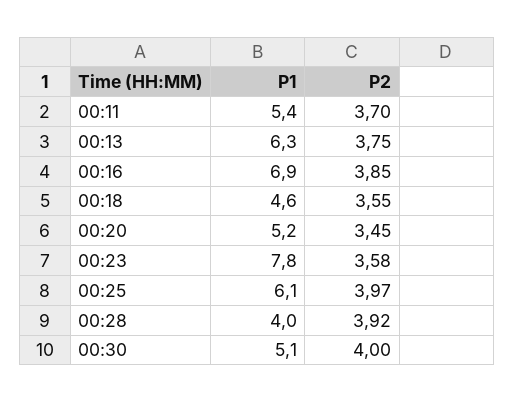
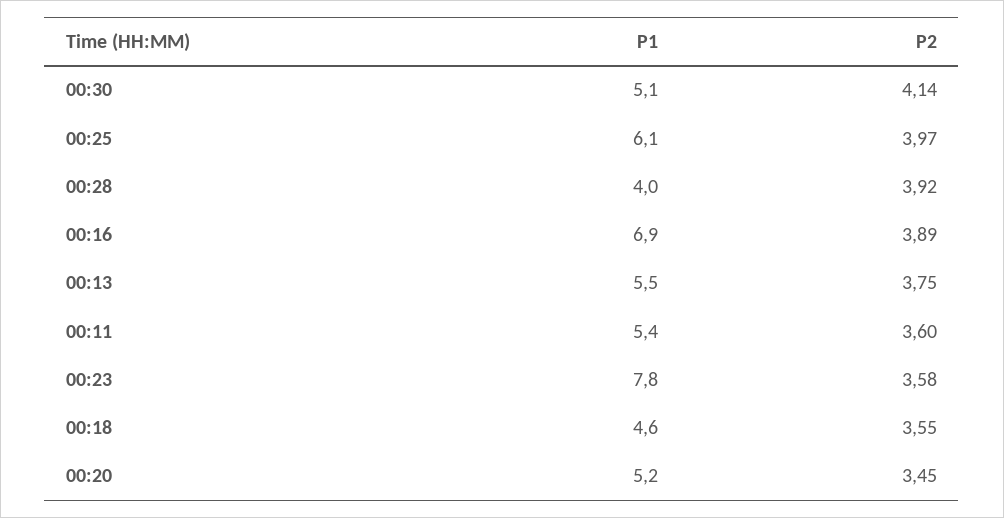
  {
    "P1": {
      "00:11": 5.4,
-     "00:13": 6.3,
+     "00:13": 5.5,
      "00:16": 6.9,
      "00:18": 4.6,
      "00:20": 5.2,
      "00:23": 7.8,
      "00:25": 6.1,
      "00:28": 4,
      "00:30": 5.1
    },
    "P2": {
-     "00:11": 3.7,
+     "00:11": 3.6,
      "00:13": 3.75,
-     "00:16": 3.85,
+     "00:16": 3.89,
      "00:18": 3.55,
      "00:20": 3.45,
      "00:23": 3.58,
      "00:25": 3.97,
      "00:28": 3.92,
-     "00:30": 4
+     "00:30": 4.14
    }
  }

